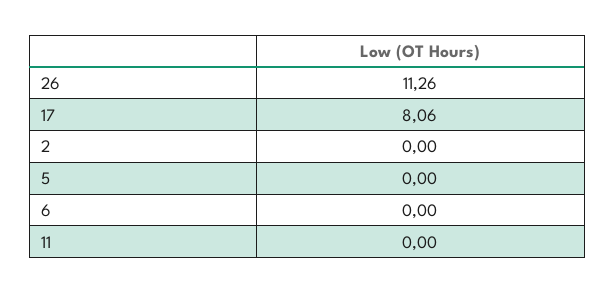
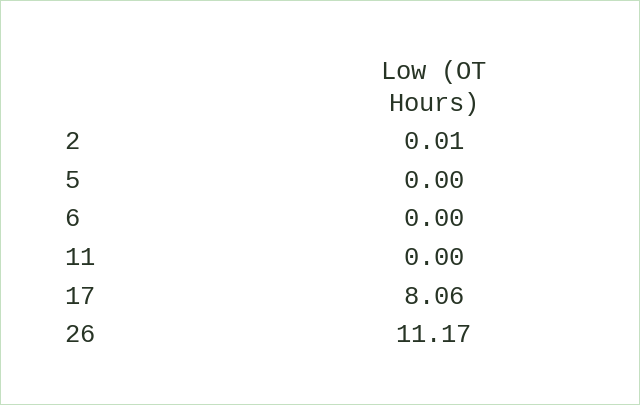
  {
-   "26": 11.26,
+   "26": 11.17,
    "17": 8.06,
-   "2": 0,
+   "2": 0.01,
    "5": 0,
    "6": 0,
    "11": 0
  }

